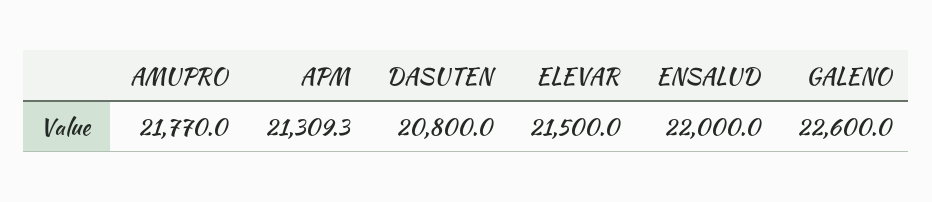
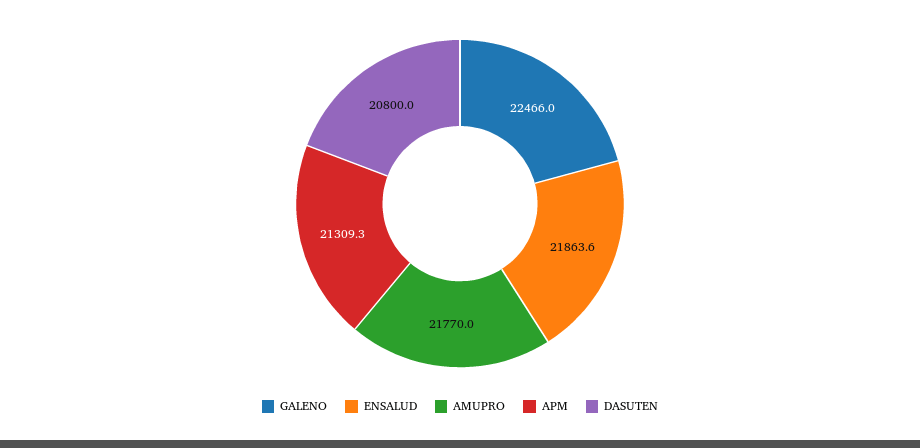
  {
    "AMUPRO": 21770,
    "APM": 21309.3,
    "DASUTEN": 20800,
-   "ELEVAR": 21500,
-   "ENSALUD": 22000,
+   "ENSALUD": 21863.6,
-   "GALENO": 22600
+   "GALENO": 22466
  }

